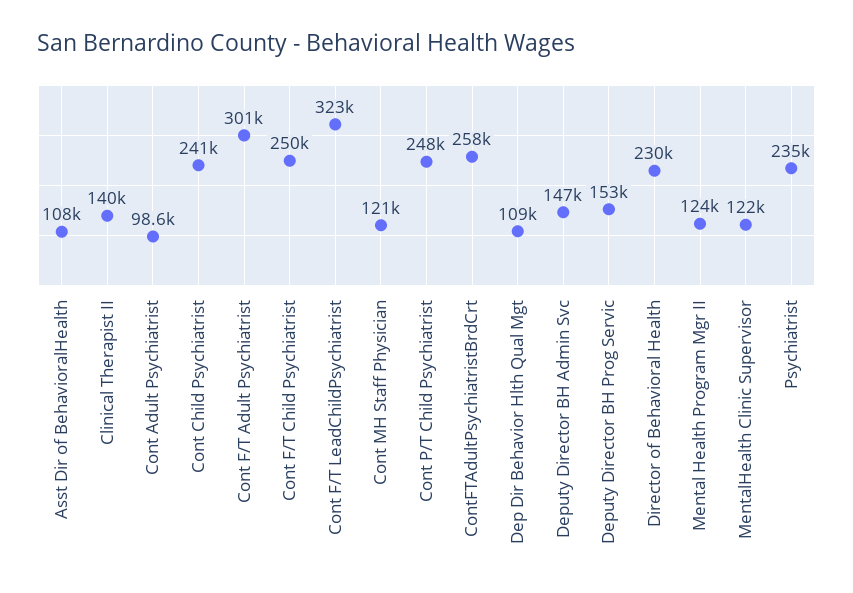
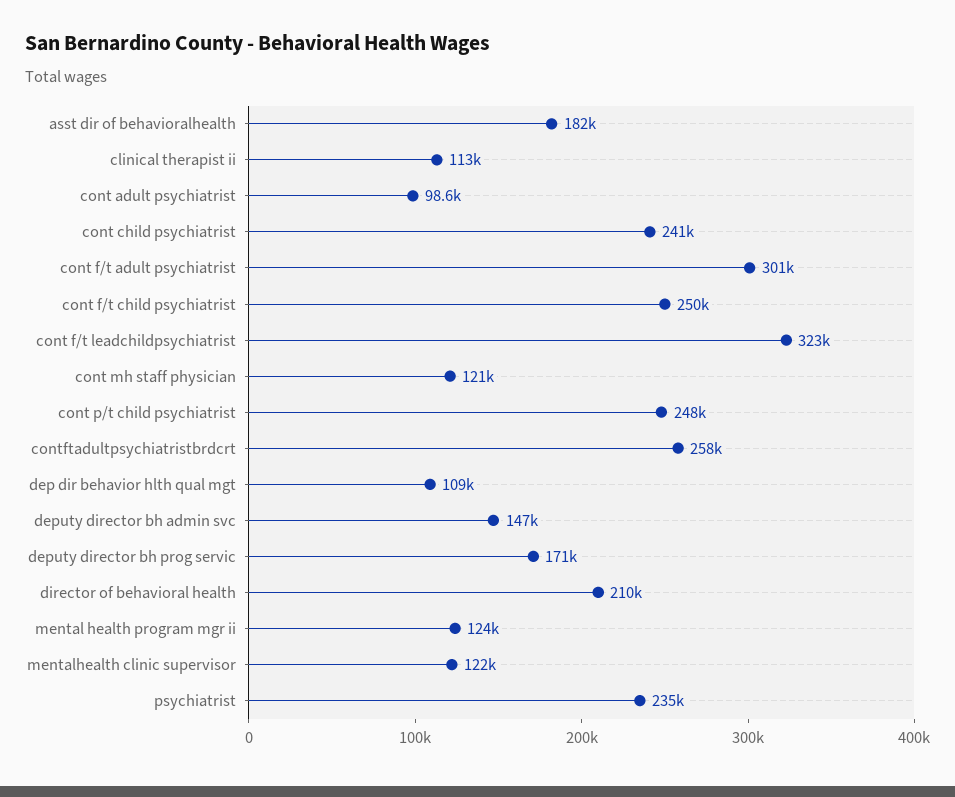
  {
-   "Asst Dir of BehavioralHealth": 108000,
+   "Asst Dir of BehavioralHealth": 182000,
-   "Clinical Therapist II": 140000,
+   "Clinical Therapist II": 113000,
    "Cont Adult Psychiatrist": 98600,
    "Cont Child Psychiatrist": 241000,
    "Cont F/T Adult Psychiatrist": 301000,
    "Cont F/T Child Psychiatrist": 250000,
    "Cont F/T LeadChildPsychiatrist": 323000,
    "Cont MH Staff Physician": 121000,
    "Cont P/T Child Psychiatrist": 248000,
    "ContFTAdultPsychiatristBrdCrt": 258000,
    "Dep Dir Behavior Hlth Qual Mgt": 109000,
    "Deputy Director BH Admin Svc": 147000,
-   "Deputy Director BH Prog Servic": 153000,
+   "Deputy Director BH Prog Servic": 171000,
-   "Director of Behavioral Health": 230000,
+   "Director of Behavioral Health": 210000,
    "Mental Health Program Mgr II": 124000,
    "MentalHealth Clinic Supervisor": 122000,
    "Psychiatrist": 235000
  }

